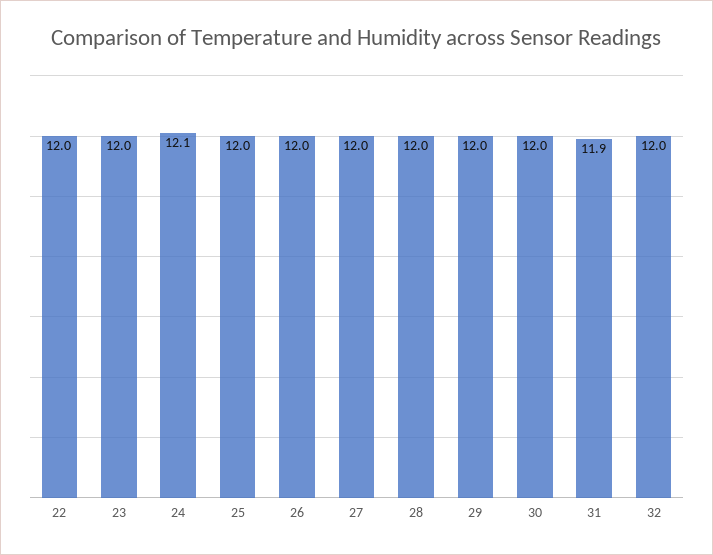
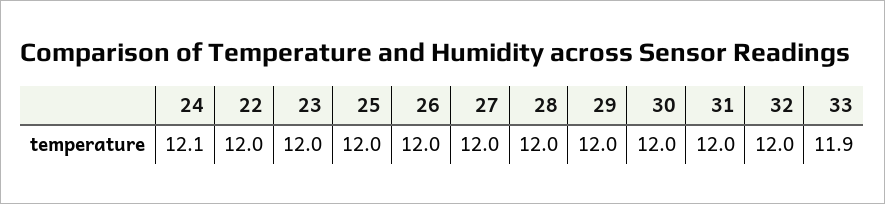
  {
    "22": 12,
    "23": 12,
    "24": 12.1,
    "25": 12,
    "26": 12,
    "27": 12,
    "28": 12,
    "29": 12,
    "30": 12,
-   "31": 11.9,
+   "31": 12,
-   "32": 12
+   "32": 12,
+   "33": 11.9
  }

